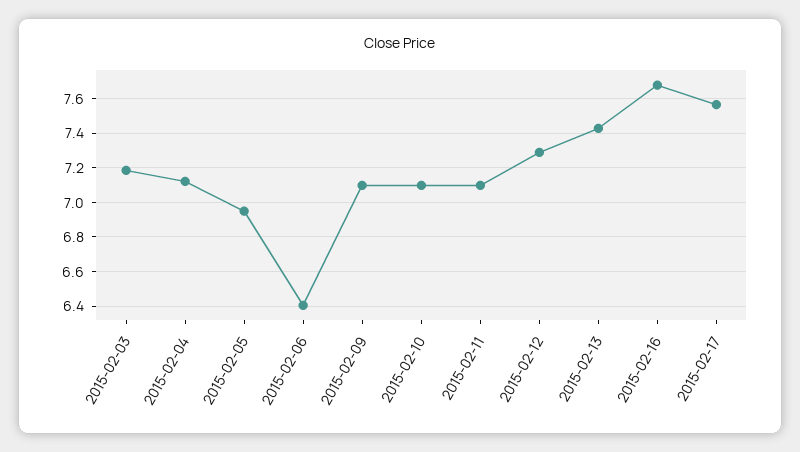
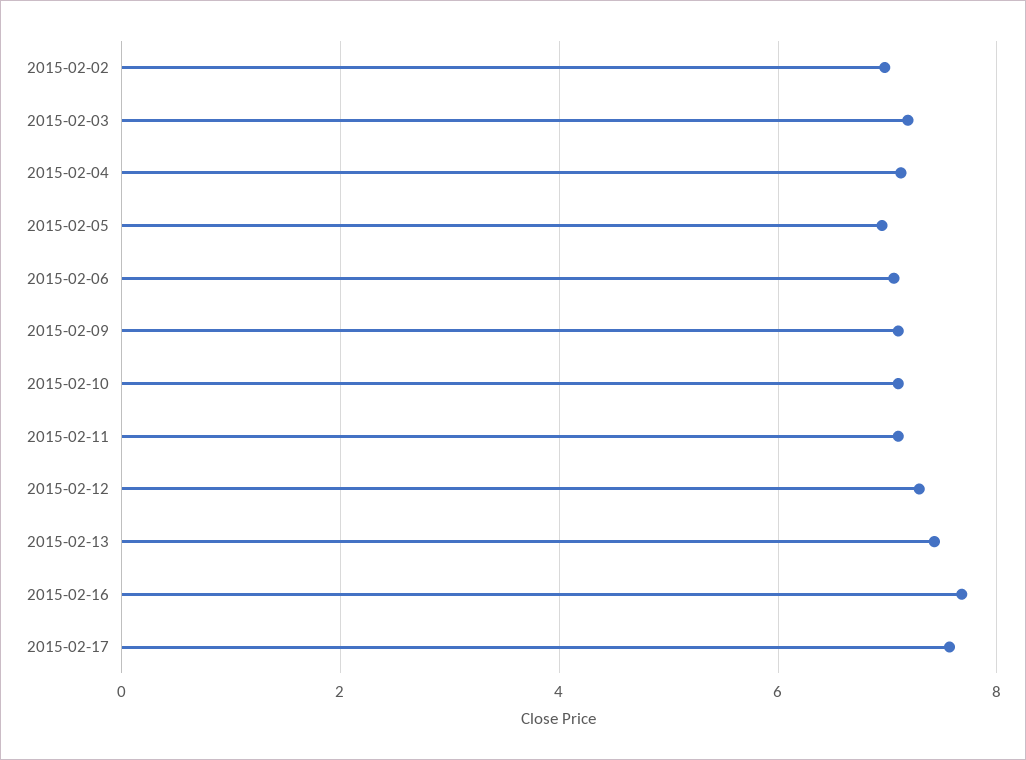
  {
    "2015-02-03": 7.2,
    "2015-02-04": 7.1,
    "2015-02-05": 6.95,
-   "2015-02-06": 6.4,
+   "2015-02-06": 7,
    "2015-02-09": 7.1,
    "2015-02-10": 7.1,
    "2015-02-11": 7.1,
    "2015-02-12": 7.3,
    "2015-02-13": 7.45,
    "2015-02-16": 7.7,
-   "2015-02-17": 7.55
+   "2015-02-17": 7.55,
+   "2015-02-02": 7
  }

